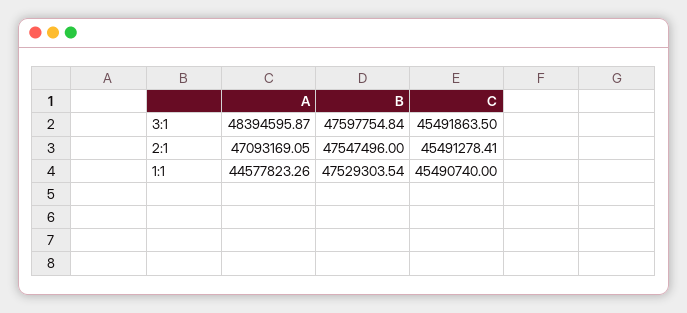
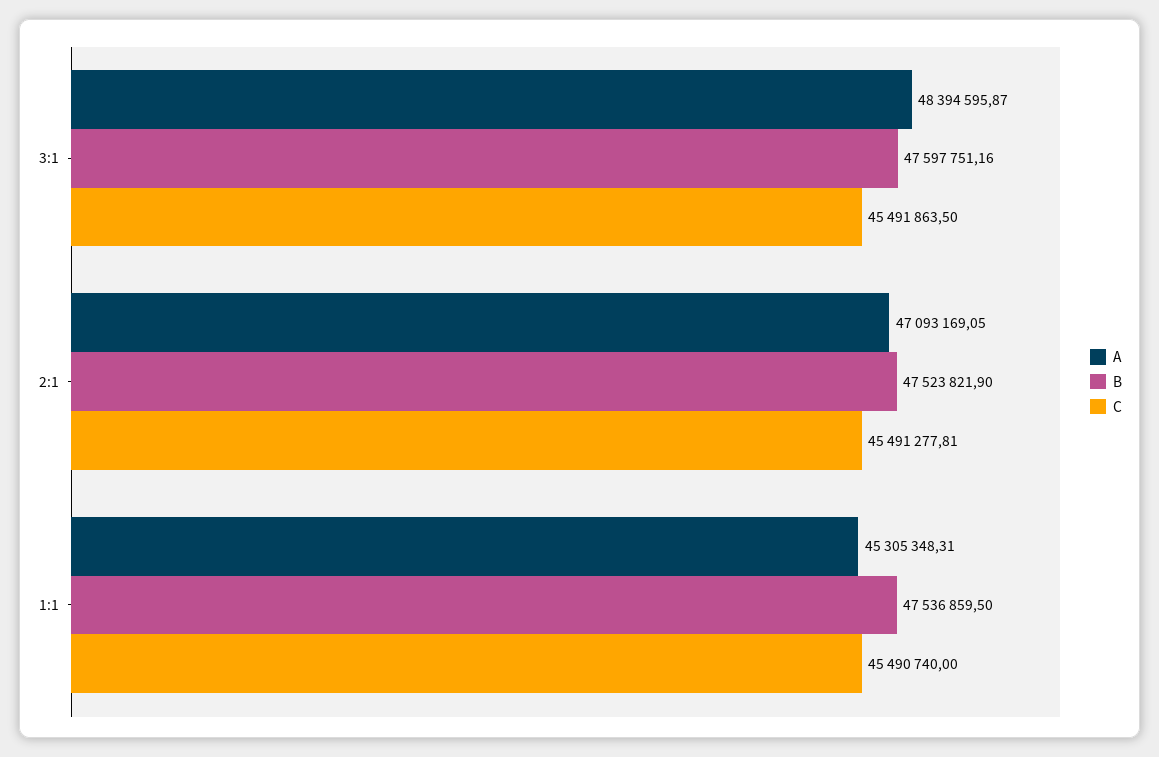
  {
    "A": {
      "3:1": 48394595.87,
      "2:1": 47093169.05,
-     "1:1": 44577823.26
+     "1:1": 45305348.31
    },
    "B": {
-     "3:1": 47597754.84,
+     "3:1": 47597751.16,
-     "2:1": 47547496,
+     "2:1": 47523821.9,
-     "1:1": 47529303.54
+     "1:1": 47536859.5
    },
    "C": {
      "3:1": 45491863.5,
-     "2:1": 45491278.41,
+     "2:1": 45491277.81,
      "1:1": 45490740
    }
  }

